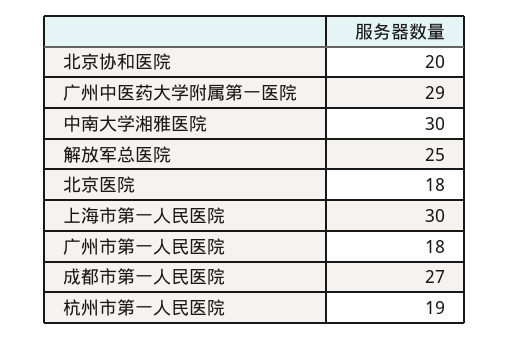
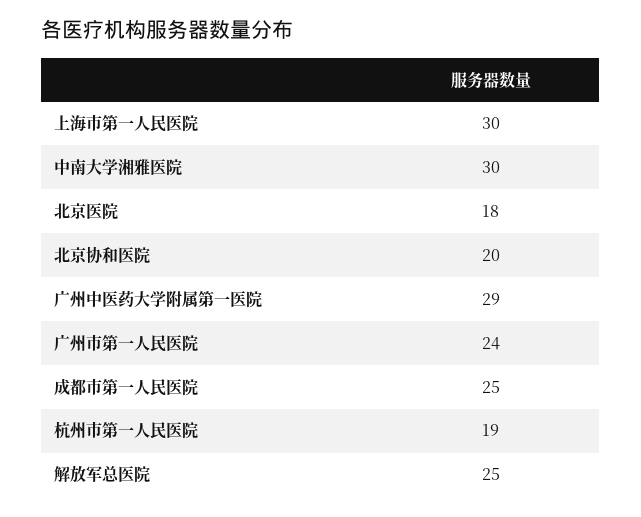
  {
    "北京协和医院": 20,
    "广州中医药大学附属第一医院": 29,
    "中南大学湘雅医院": 30,
    "解放军总医院": 25,
    "北京医院": 18,
    "上海市第一人民医院": 30,
-   "广州市第一人民医院": 18,
+   "广州市第一人民医院": 24,
-   "成都市第一人民医院": 27,
+   "成都市第一人民医院": 25,
    "杭州市第一人民医院": 19
  }

